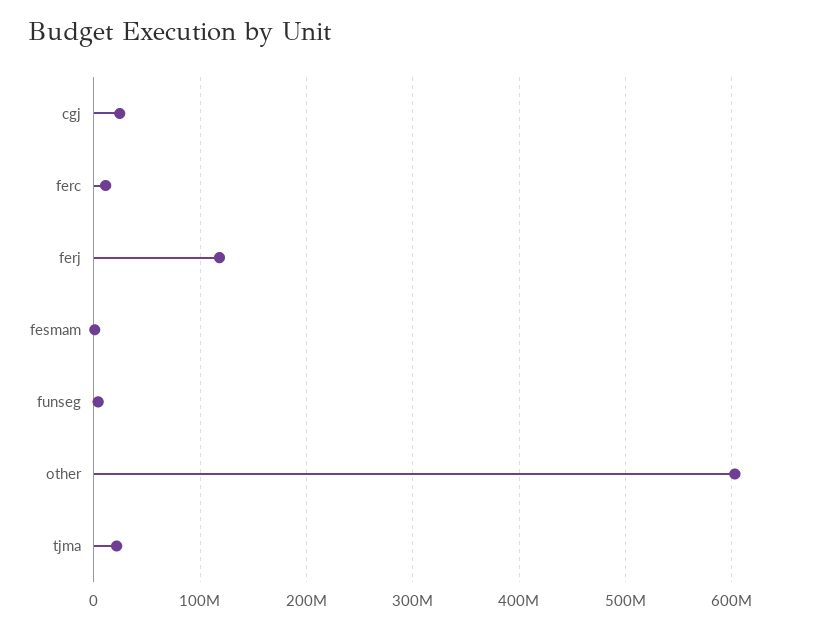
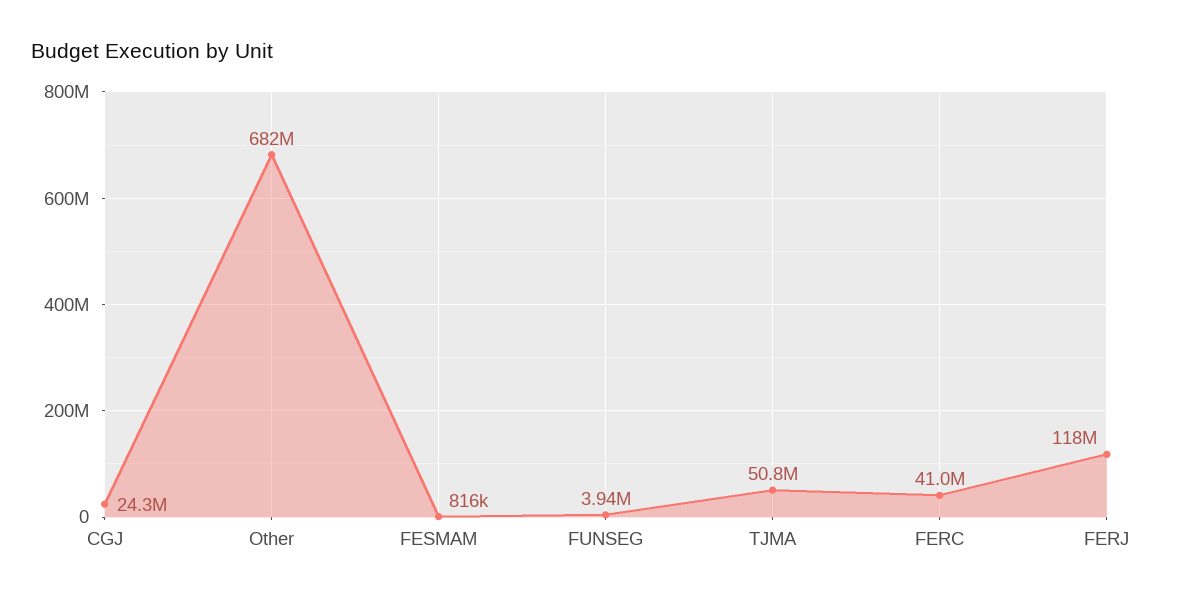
  {
    "cgj": 24300000,
-   "ferc": 10000000,
+   "ferc": 41000000,
    "ferj": 118000000,
    "fesmam": 816000,
    "funseg": 3940000,
-   "other": 600000000,
+   "other": 682000000,
-   "tjma": 20000000
+   "tjma": 50800000
  }

